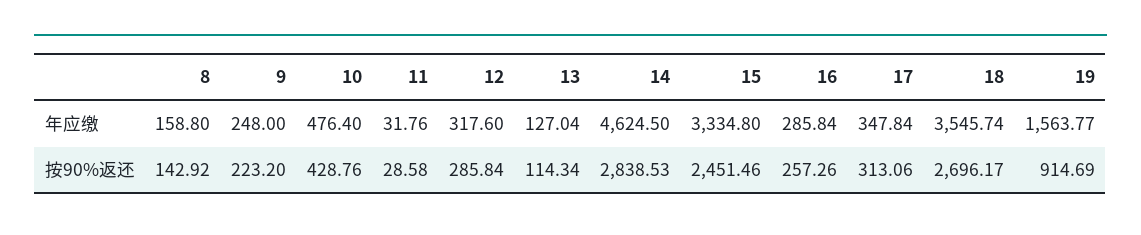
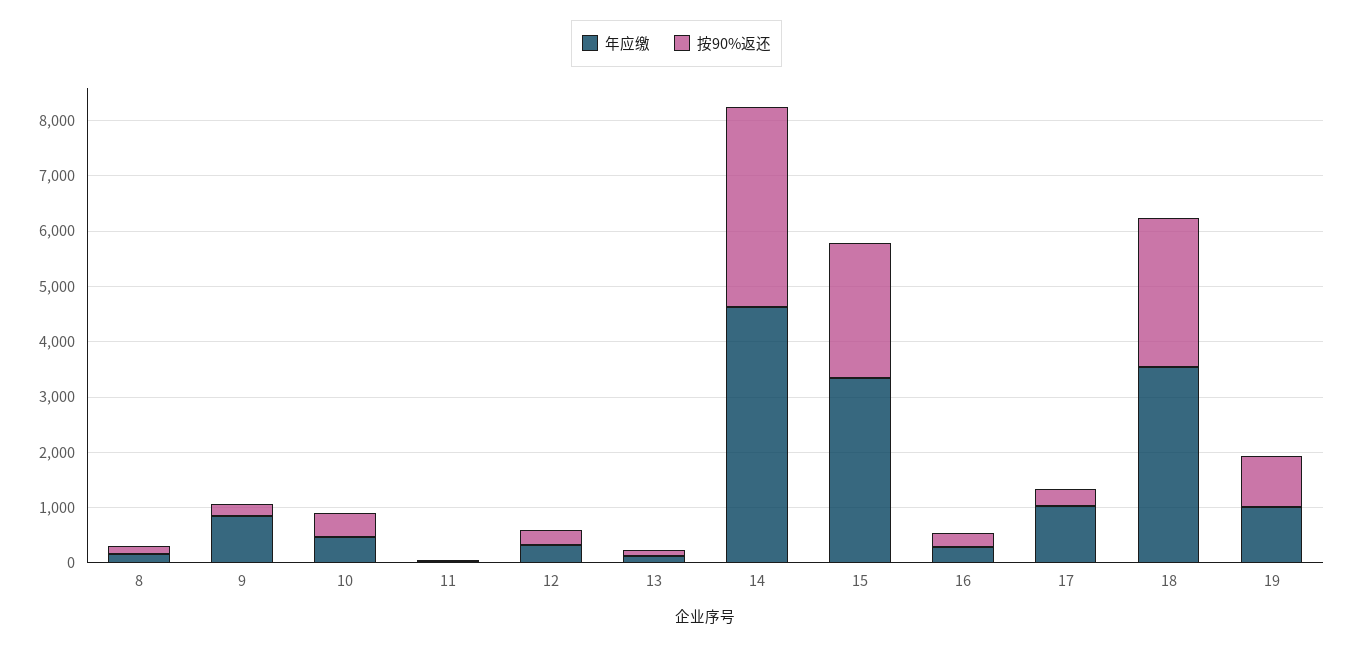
  {
    "年应缴": {
      "8": 158.8,
-     "9": 248,
+     "9": 800,
      "10": 476.4,
      "11": 31.76,
      "12": 317.6,
      "13": 127.04,
      "14": 4624.5,
      "15": 3334.8,
      "16": 285.84,
-     "17": 347.84,
+     "17": 1000,
      "18": 3545.74,
-     "19": 1563.77
+     "19": 1000
    },
    "按90%返还": {
      "8": 142.92,
      "9": 223.2,
      "10": 428.76,
      "11": 28.58,
      "12": 285.84,
      "13": 114.34,
-     "14": 2838.53,
+     "14": 3600,
      "15": 2451.46,
      "16": 257.26,
      "17": 313.06,
      "18": 2696.17,
      "19": 914.69
    }
  }

